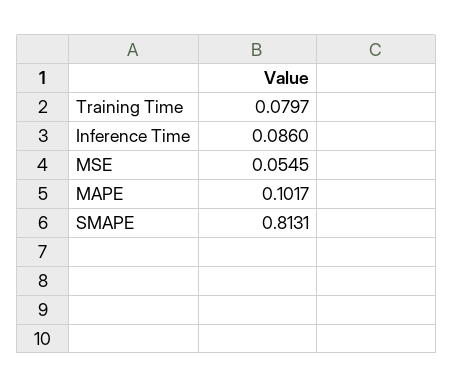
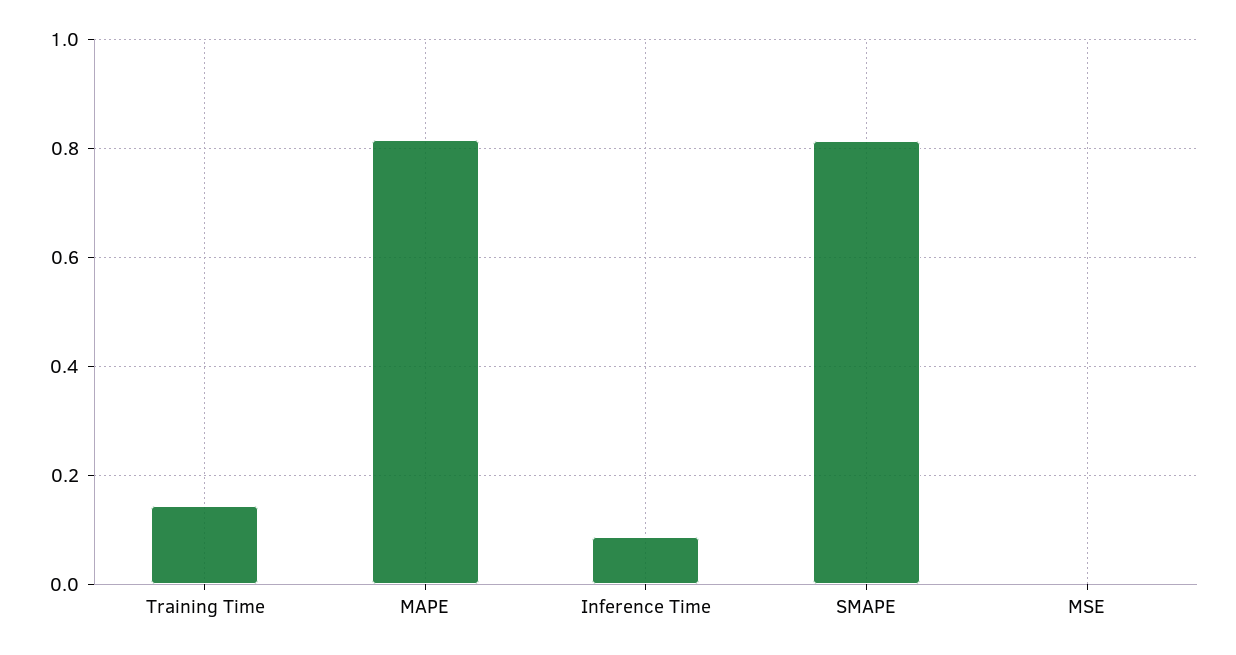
  {
-   "Training Time": 0.0797,
+   "Training Time": 0.14,
    "Inference Time": 0.086,
-   "MSE": 0.0545,
+   "MSE": 0,
-   "MAPE": 0.1017,
+   "MAPE": 0.82,
    "SMAPE": 0.8131
  }

